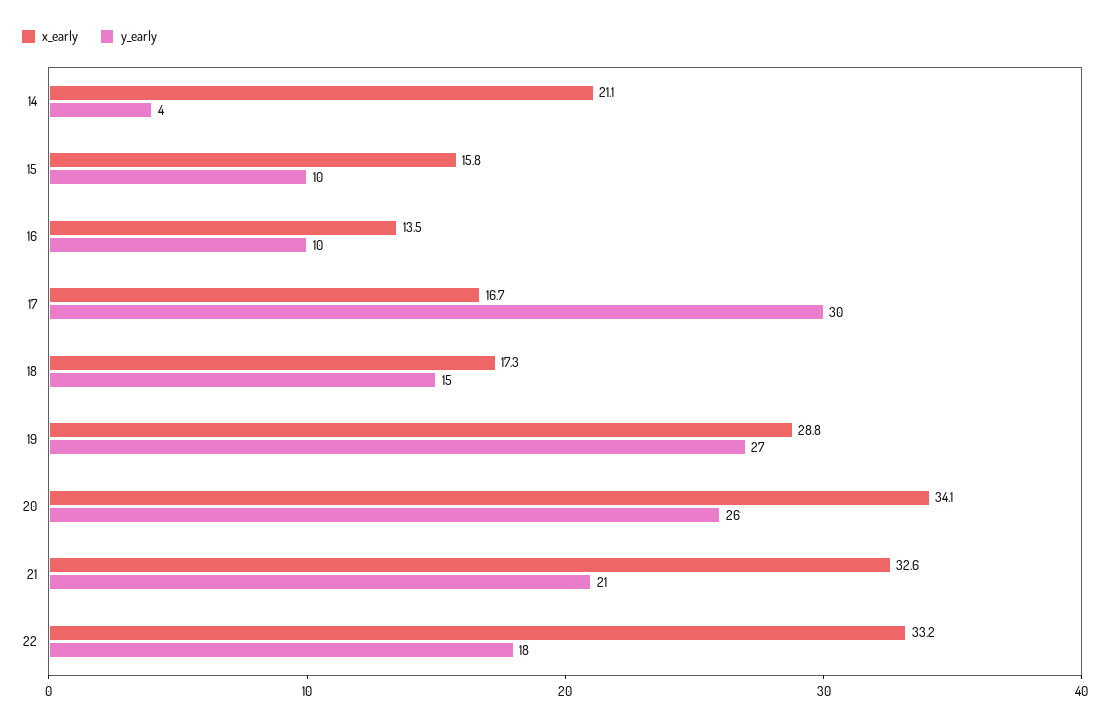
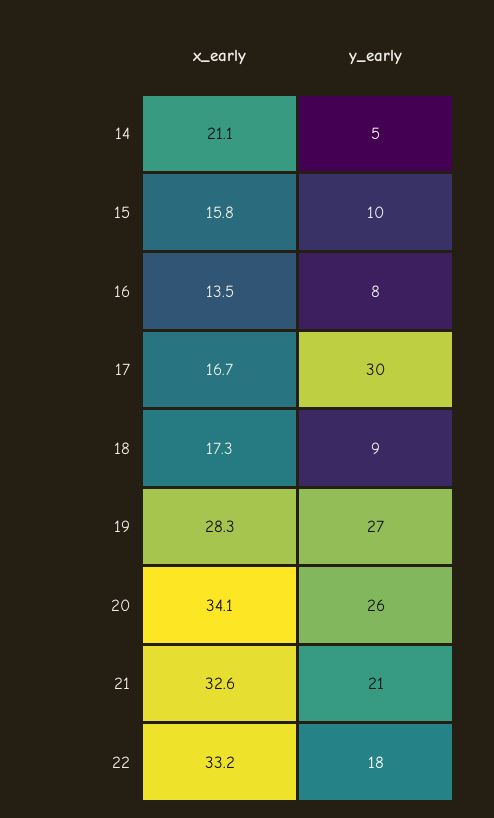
  {
    "x_early": {
      "14": 21.1,
      "15": 15.8,
      "16": 13.5,
      "17": 16.7,
      "18": 17.3,
-     "19": 28.8,
+     "19": 28.3,
      "20": 34.1,
      "21": 32.6,
      "22": 33.2
    },
    "y_early": {
-     "14": 4,
+     "14": 5,
      "15": 10,
-     "16": 10,
+     "16": 8,
      "17": 30,
-     "18": 15,
+     "18": 9,
      "19": 27,
      "20": 26,
      "21": 21,
      "22": 18
    }
  }

